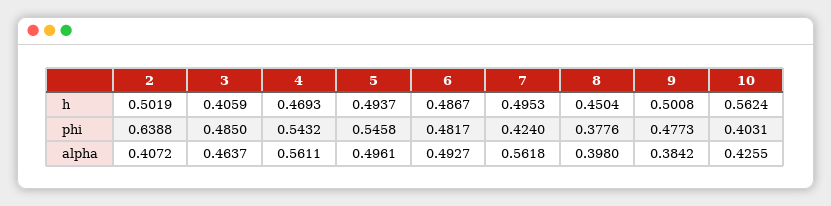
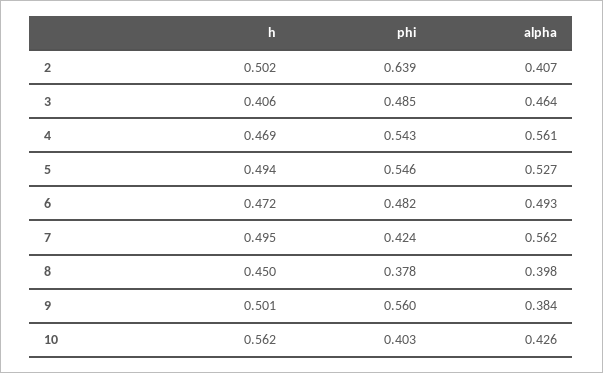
  {
    "2": {
      "h": 0.5019,
      "phi": 0.6388,
      "alpha": 0.4072
    },
    "3": {
      "h": 0.4059,
      "phi": 0.485,
      "alpha": 0.4637
    },
    "4": {
      "h": 0.4693,
      "phi": 0.5432,
      "alpha": 0.5611
    },
    "5": {
      "h": 0.4937,
      "phi": 0.5458,
-     "alpha": 0.4961
+     "alpha": 0.527
    },
    "6": {
-     "h": 0.4867,
+     "h": 0.472,
      "phi": 0.4817,
      "alpha": 0.4927
    },
    "7": {
      "h": 0.4953,
      "phi": 0.424,
      "alpha": 0.5618
    },
    "8": {
      "h": 0.4504,
      "phi": 0.3776,
      "alpha": 0.398
    },
    "9": {
      "h": 0.5008,
-     "phi": 0.4773,
+     "phi": 0.56,
      "alpha": 0.3842
    },
    "10": {
      "h": 0.5624,
      "phi": 0.4031,
      "alpha": 0.4255
    }
  }

